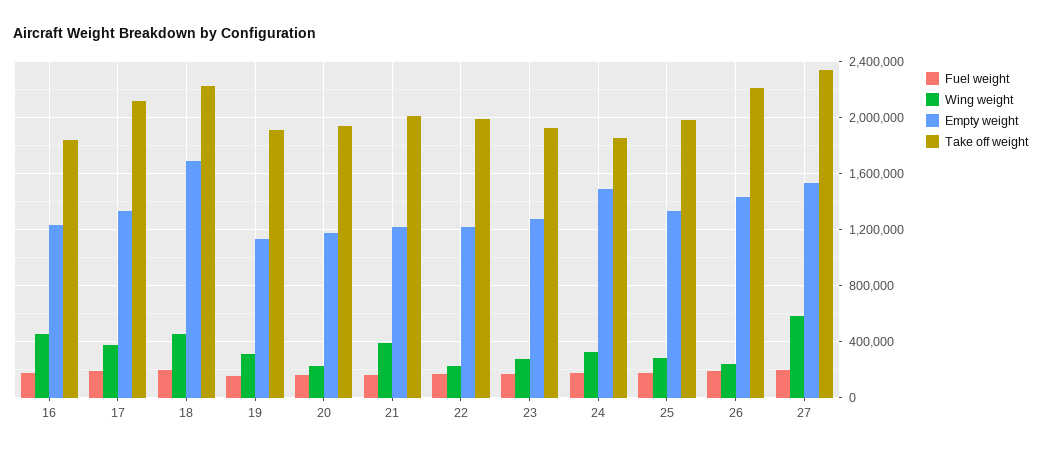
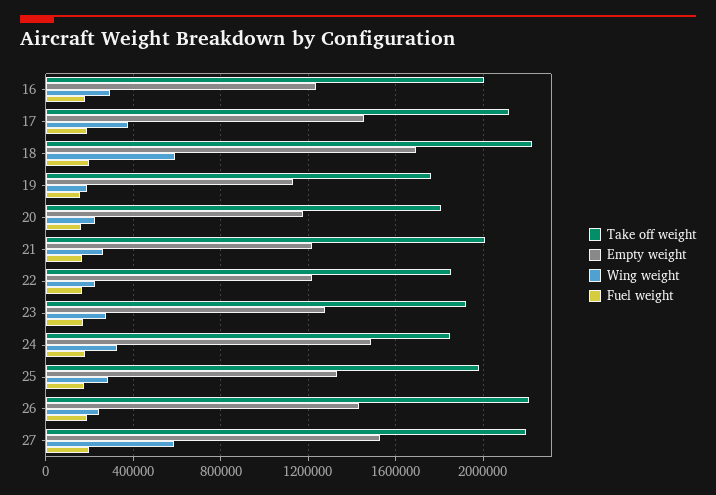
  {
    "Fuel weight": {
      "16": 200000,
      "17": 200000,
      "18": 200000,
      "19": 150000,
      "20": 150000,
      "21": 150000,
      "22": 150000,
      "23": 150000,
      "24": 200000,
      "25": 200000,
      "26": 200000,
      "27": 200000
    },
    "Wing weight": {
-     "16": 450000,
+     "16": 300000,
      "17": 350000,
-     "18": 450000,
+     "18": 600000,
-     "19": 300000,
+     "19": 200000,
      "20": 250000,
-     "21": 400000,
+     "21": 250000,
      "22": 200000,
      "23": 250000,
      "24": 350000,
      "25": 300000,
      "26": 250000,
      "27": 600000
    },
    "Empty weight": {
      "16": 1250000,
-     "17": 1350000,
+     "17": 1450000,
      "18": 1700000,
      "19": 1150000,
      "20": 1150000,
      "21": 1200000,
      "22": 1200000,
      "23": 1300000,
      "24": 1500000,
      "25": 1350000,
      "26": 1450000,
      "27": 1550000
    },
    "Take off weight": {
-     "16": 1850000,
+     "16": 2000000,
      "17": 2100000,
      "18": 2200000,
-     "19": 1900000,
+     "19": 1750000,
-     "20": 1950000,
+     "20": 1800000,
      "21": 2000000,
-     "22": 2000000,
+     "22": 1850000,
      "23": 1900000,
      "24": 1850000,
      "25": 2000000,
      "26": 2200000,
-     "27": 2350000
+     "27": 2200000
    }
  }

